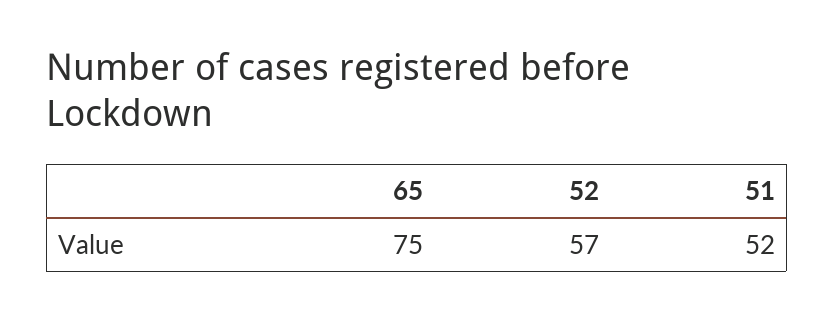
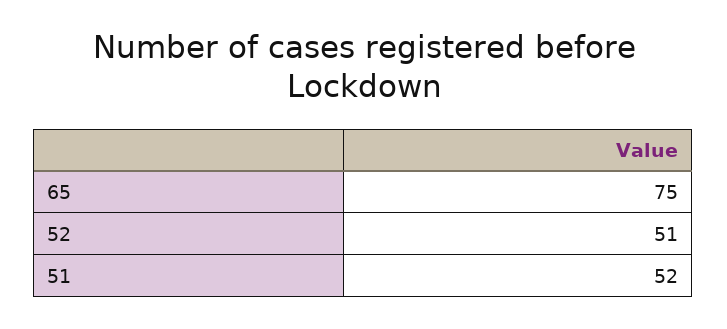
  {
    "65": 75,
-   "52": 57,
+   "52": 51,
    "51": 52
  }

